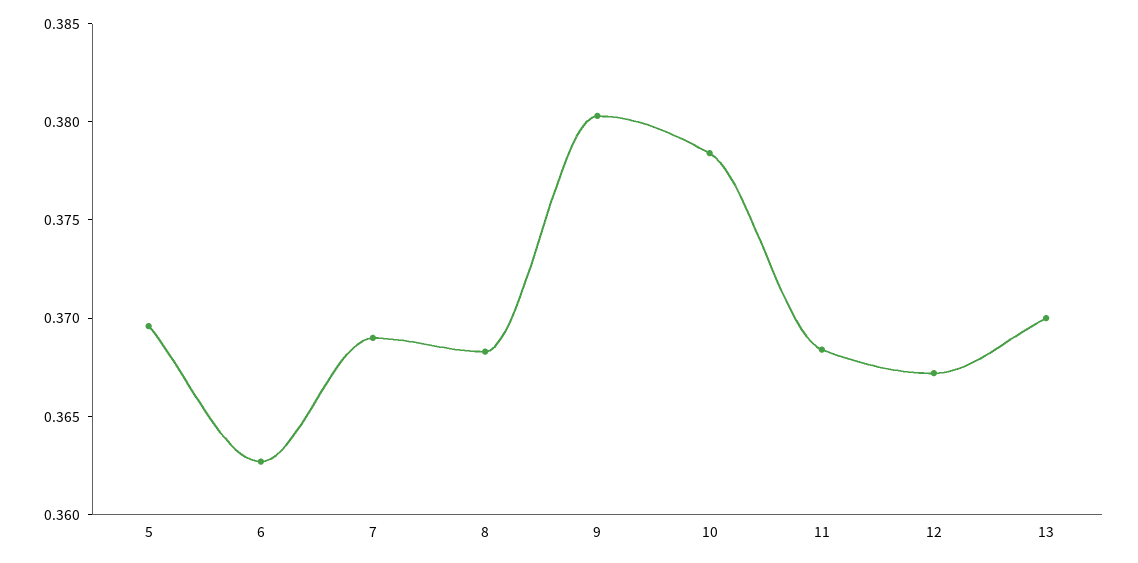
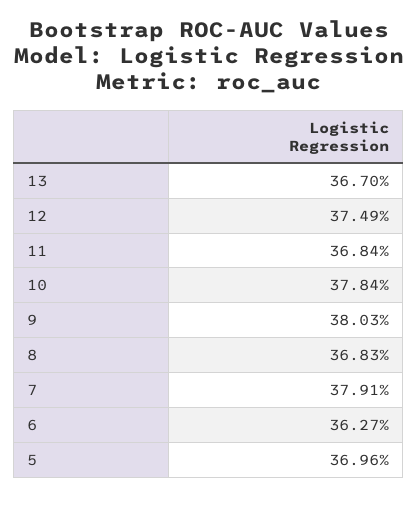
  {
    "5": 0.3696,
    "6": 0.3627,
-   "7": 0.369,
+   "7": 0.3791,
    "8": 0.3683,
    "9": 0.3803,
    "10": 0.3784,
    "11": 0.3684,
-   "12": 0.367,
+   "12": 0.3749,
-   "13": 0.37
+   "13": 0.367
  }

